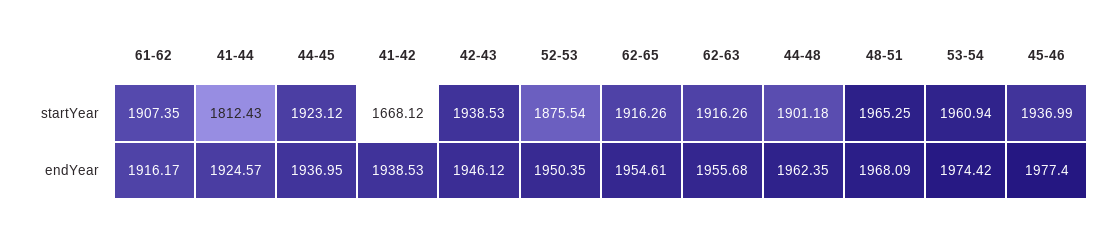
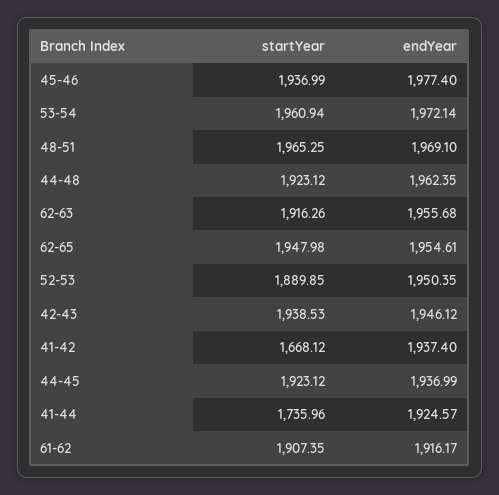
  {
    "61-62": {
      "startYear": 1907.35,
      "endYear": 1916.17
    },
    "41-44": {
-     "startYear": 1812.43,
+     "startYear": 1735.96,
      "endYear": 1924.57
    },
    "44-45": {
      "startYear": 1923.12,
-     "endYear": 1936.95
+     "endYear": 1936.99
    },
    "41-42": {
      "startYear": 1668.12,
-     "endYear": 1938.53
+     "endYear": 1937.4
    },
    "42-43": {
      "startYear": 1938.53,
      "endYear": 1946.12
    },
    "52-53": {
-     "startYear": 1875.54,
+     "startYear": 1889.85,
      "endYear": 1950.35
    },
    "62-65": {
-     "startYear": 1916.26,
+     "startYear": 1947.98,
      "endYear": 1954.61
    },
    "62-63": {
      "startYear": 1916.26,
      "endYear": 1955.68
    },
    "44-48": {
-     "startYear": 1901.18,
+     "startYear": 1923.12,
      "endYear": 1962.35
    },
    "48-51": {
      "startYear": 1965.25,
-     "endYear": 1968.09
+     "endYear": 1969.1
    },
    "53-54": {
      "startYear": 1960.94,
-     "endYear": 1974.42
+     "endYear": 1972.14
    },
    "45-46": {
      "startYear": 1936.99,
      "endYear": 1977.4
    }
  }

